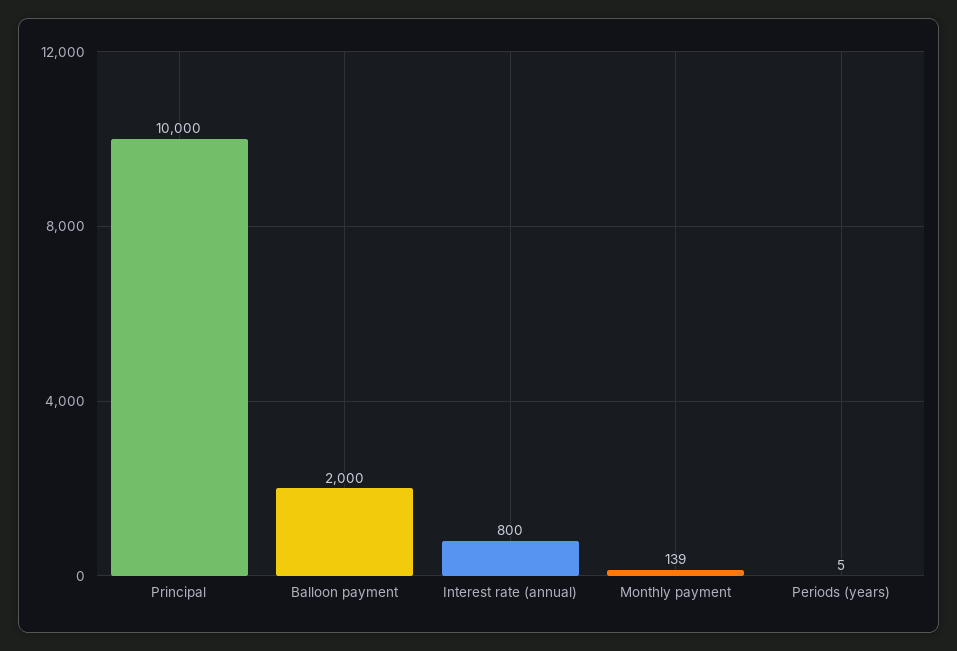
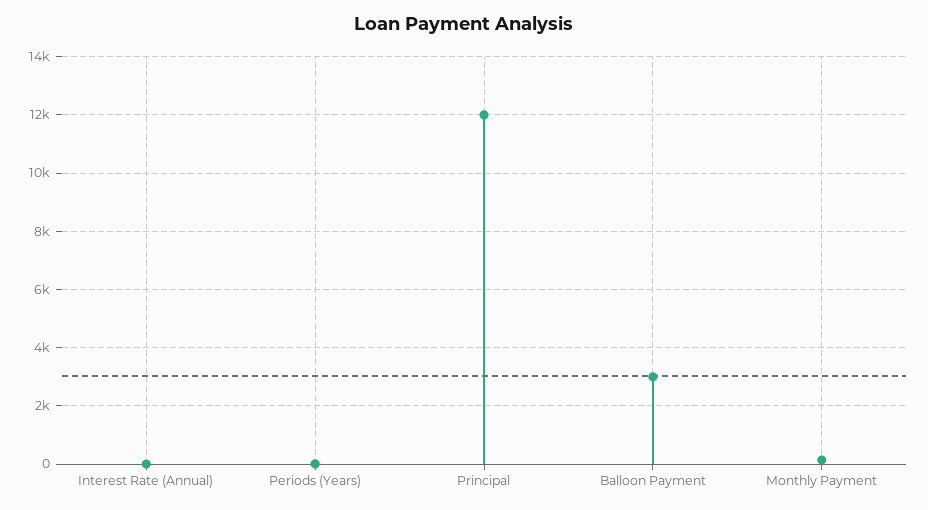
  {
-   "Principal": 10000,
+   "Principal": 12000,
-   "Balloon payment": 2000,
+   "Balloon payment": 3000,
-   "Interest rate (annual)": 800,
+   "Interest rate (annual)": 0,
    "Monthly payment": 139,
    "Periods (years)": 5
  }

